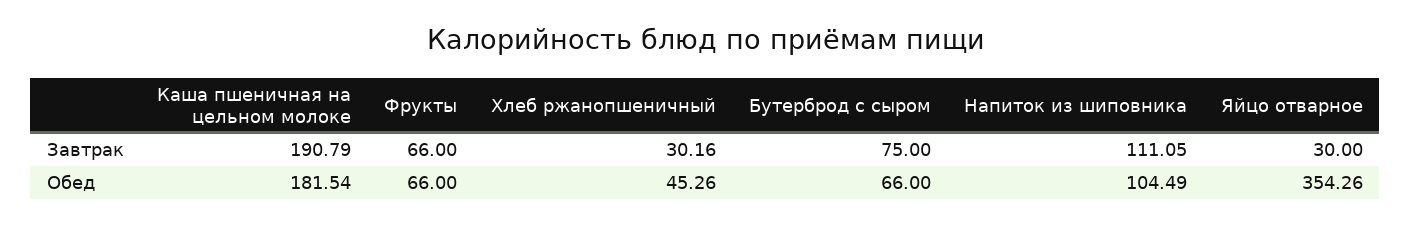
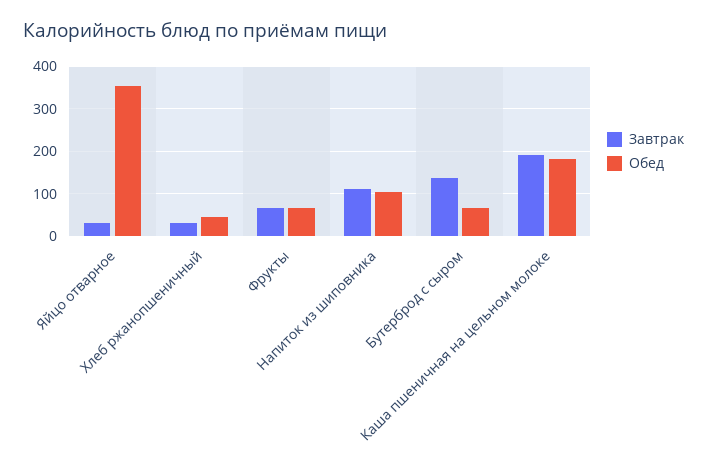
  {
    "Завтрак": {
      "Каша пшеничная на цельном молоке": 190.79,
      "Фрукты": 66,
      "Хлеб ржанопшеничный": 30.16,
-     "Бутерброд с сыром": 75,
+     "Бутерброд с сыром": 140,
      "Напиток из шиповника": 111.05,
      "Яйцо отварное": 30
    },
    "Обед": {
      "Каша пшеничная на цельном молоке": 181.54,
      "Фрукты": 66,
      "Хлеб ржанопшеничный": 45.26,
      "Бутерброд с сыром": 66,
      "Напиток из шиповника": 104.49,
      "Яйцо отварное": 354.26
    }
  }

